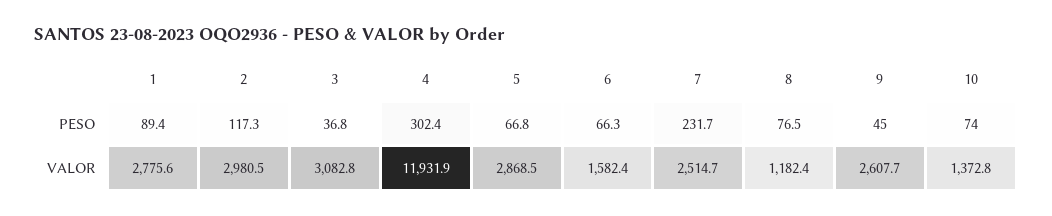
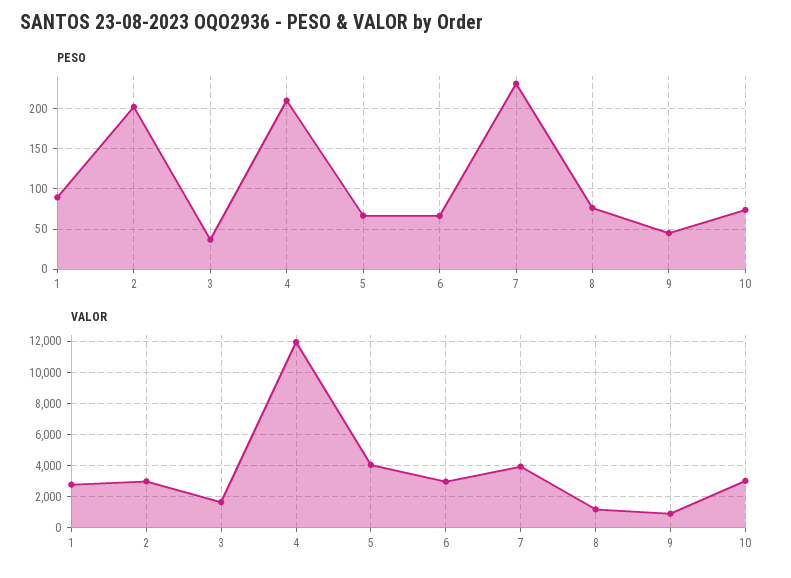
  {
    "PESO": {
      "1": 89.4,
-     "2": 117.3,
+     "2": 200,
      "3": 36.8,
-     "4": 302.4,
+     "4": 210,
      "5": 66.8,
      "6": 66.3,
      "7": 231.7,
      "8": 76.5,
      "9": 45,
      "10": 74
    },
    "VALOR": {
      "1": 2775.6,
      "2": 2980.5,
-     "3": 3082.8,
+     "3": 1500,
      "4": 11931.9,
-     "5": 2868.5,
+     "5": 4000,
-     "6": 1582.4,
+     "6": 3000,
-     "7": 2514.7,
+     "7": 4000,
      "8": 1182.4,
-     "9": 2607.7,
+     "9": 1000,
-     "10": 1372.8
+     "10": 3000
    }
  }

